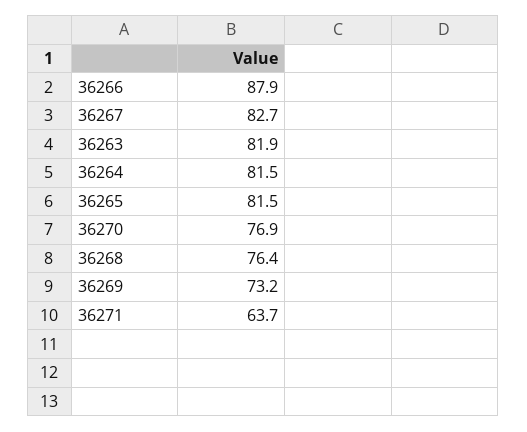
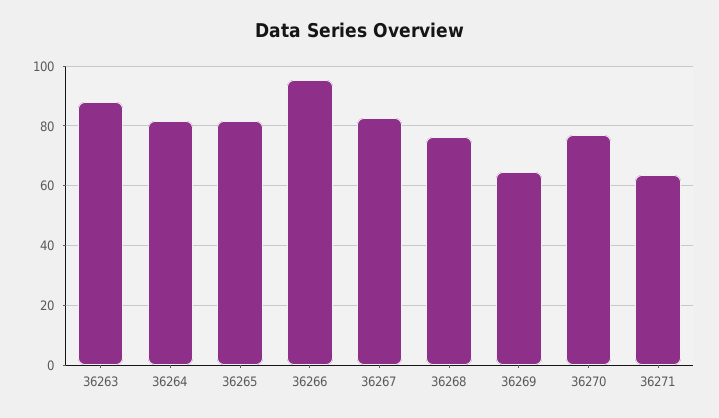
  {
-   "36266": 87.9,
+   "36266": 95,
    "36267": 82.7,
-   "36263": 81.9,
+   "36263": 87.5,
    "36264": 81.5,
    "36265": 81.5,
    "36270": 76.9,
    "36268": 76.4,
-   "36269": 73.2,
+   "36269": 65,
    "36271": 63.7
  }

